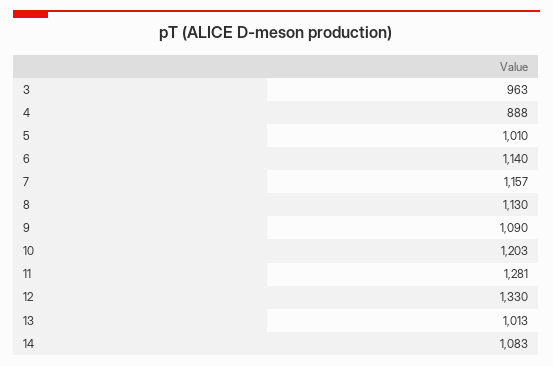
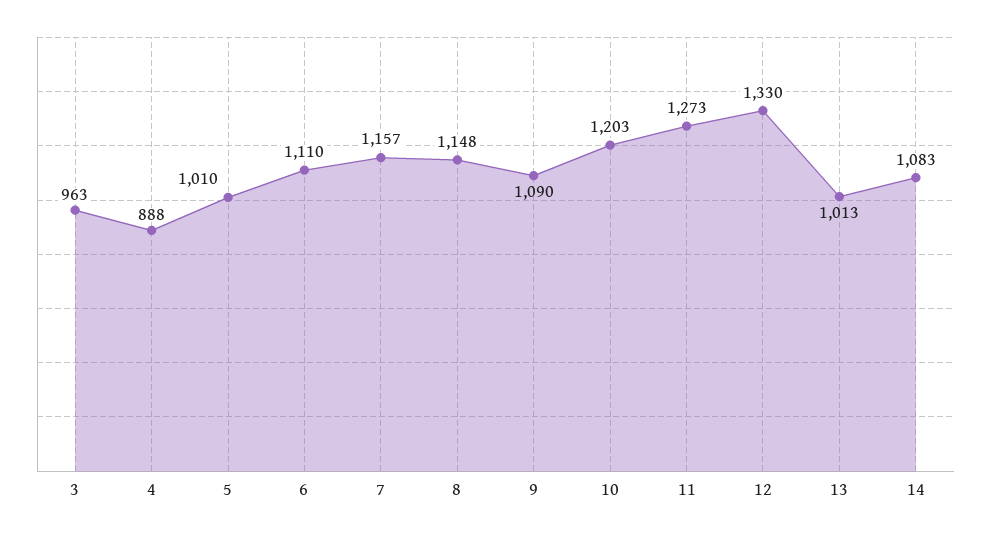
  {
    "3": 963,
    "4": 888,
    "5": 1010,
-   "6": 1140,
+   "6": 1110,
    "7": 1157,
-   "8": 1130,
+   "8": 1148,
    "9": 1090,
    "10": 1203,
-   "11": 1281,
+   "11": 1273,
    "12": 1330,
    "13": 1013,
    "14": 1083
  }

